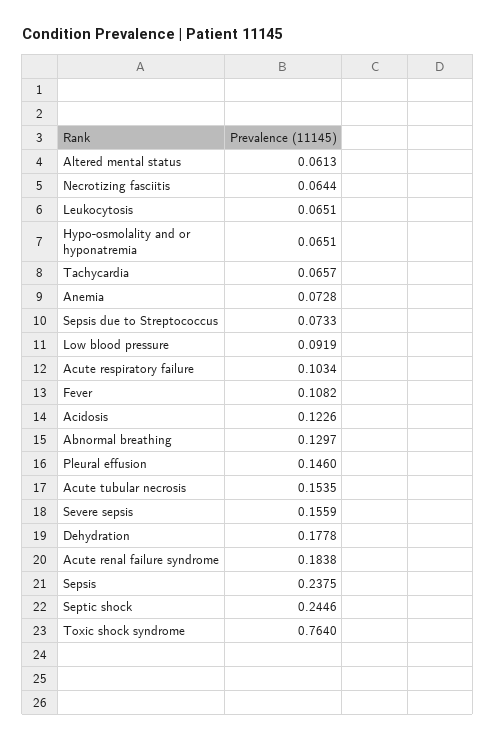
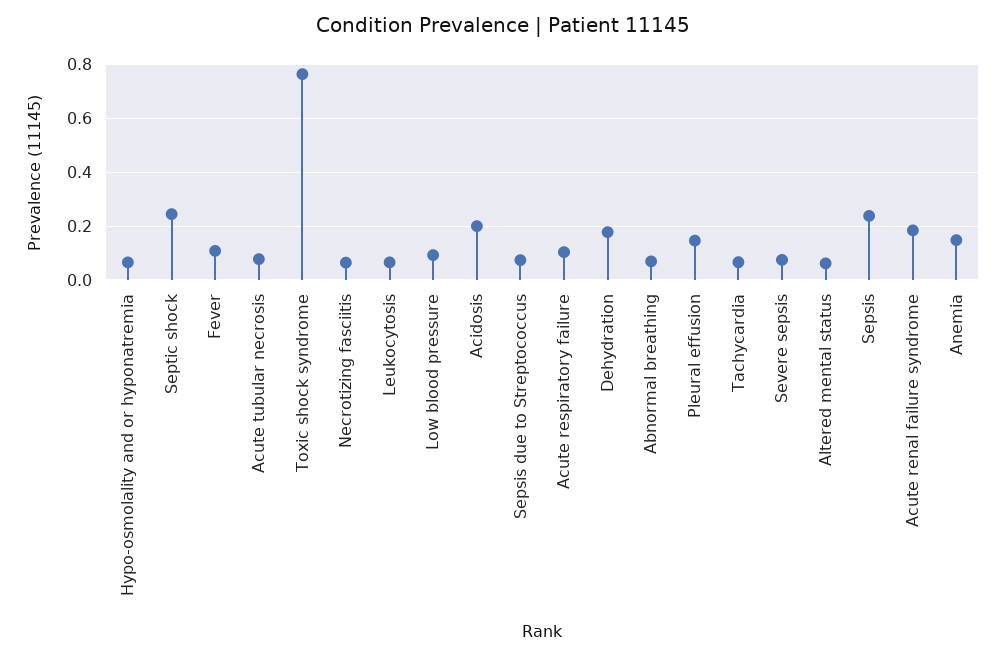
  {
    "Altered mental status": 0.0613,
    "Necrotizing fasciitis": 0.0644,
    "Leukocytosis": 0.0651,
    "Hypo-osmolality and or hyponatremia": 0.0651,
    "Tachycardia": 0.0657,
-   "Anemia": 0.0728,
+   "Anemia": 0.15,
    "Sepsis due to Streptococcus": 0.0733,
    "Low blood pressure": 0.0919,
    "Acute respiratory failure": 0.1034,
    "Fever": 0.1082,
-   "Acidosis": 0.1226,
+   "Acidosis": 0.2,
-   "Abnormal breathing": 0.1297,
+   "Abnormal breathing": 0.075,
    "Pleural effusion": 0.146,
-   "Acute tubular necrosis": 0.1535,
+   "Acute tubular necrosis": 0.075,
-   "Severe sepsis": 0.1559,
+   "Severe sepsis": 0.075,
    "Dehydration": 0.1778,
    "Acute renal failure syndrome": 0.1838,
    "Sepsis": 0.2375,
    "Septic shock": 0.2446,
    "Toxic shock syndrome": 0.764
  }

